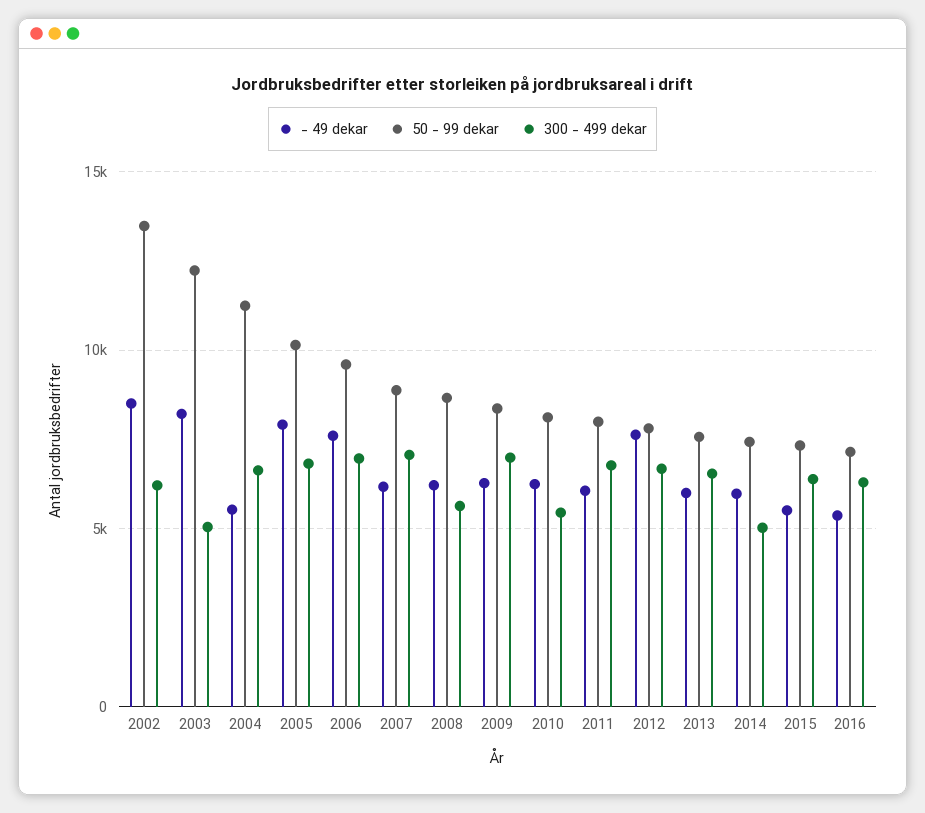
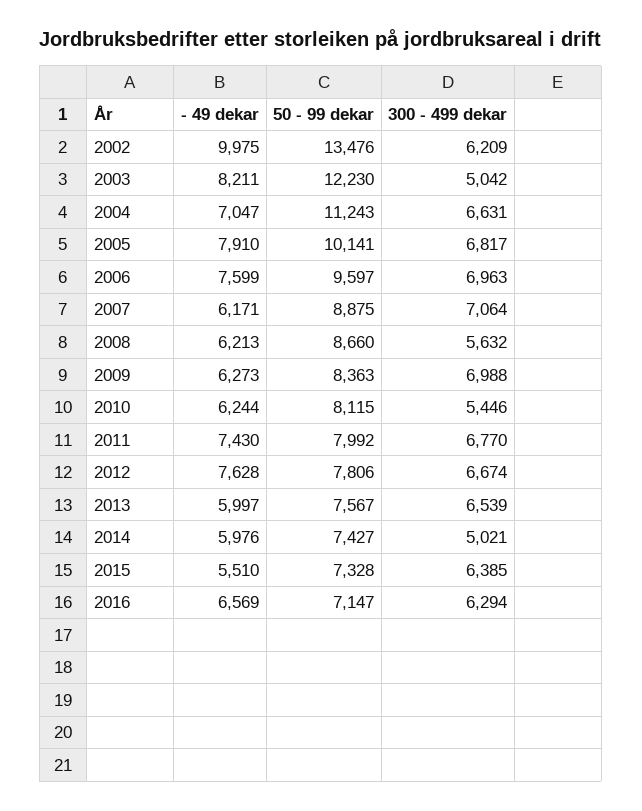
  {
    "- 49 dekar": {
-     "2002": 8500,
+     "2002": 9975,
      "2003": 8211,
-     "2004": 5500,
+     "2004": 7047,
      "2005": 7910,
      "2006": 7599,
      "2007": 6171,
      "2008": 6213,
      "2009": 6273,
      "2010": 6244,
-     "2011": 6000,
+     "2011": 7430,
      "2012": 7628,
      "2013": 5997,
      "2014": 5976,
      "2015": 5510,
-     "2016": 5500
+     "2016": 6569
    },
    "50 - 99 dekar": {
      "2002": 13476,
      "2003": 12230,
      "2004": 11243,
      "2005": 10141,
      "2006": 9597,
      "2007": 8875,
      "2008": 8660,
      "2009": 8363,
      "2010": 8115,
      "2011": 7992,
      "2012": 7806,
      "2013": 7567,
      "2014": 7427,
      "2015": 7328,
      "2016": 7147
    },
    "300 - 499 dekar": {
      "2002": 6209,
      "2003": 5042,
      "2004": 6631,
      "2005": 6817,
      "2006": 6963,
      "2007": 7064,
      "2008": 5632,
      "2009": 6988,
      "2010": 5446,
      "2011": 6770,
      "2012": 6674,
      "2013": 6539,
      "2014": 5021,
      "2015": 6385,
      "2016": 6294
    }
  }

